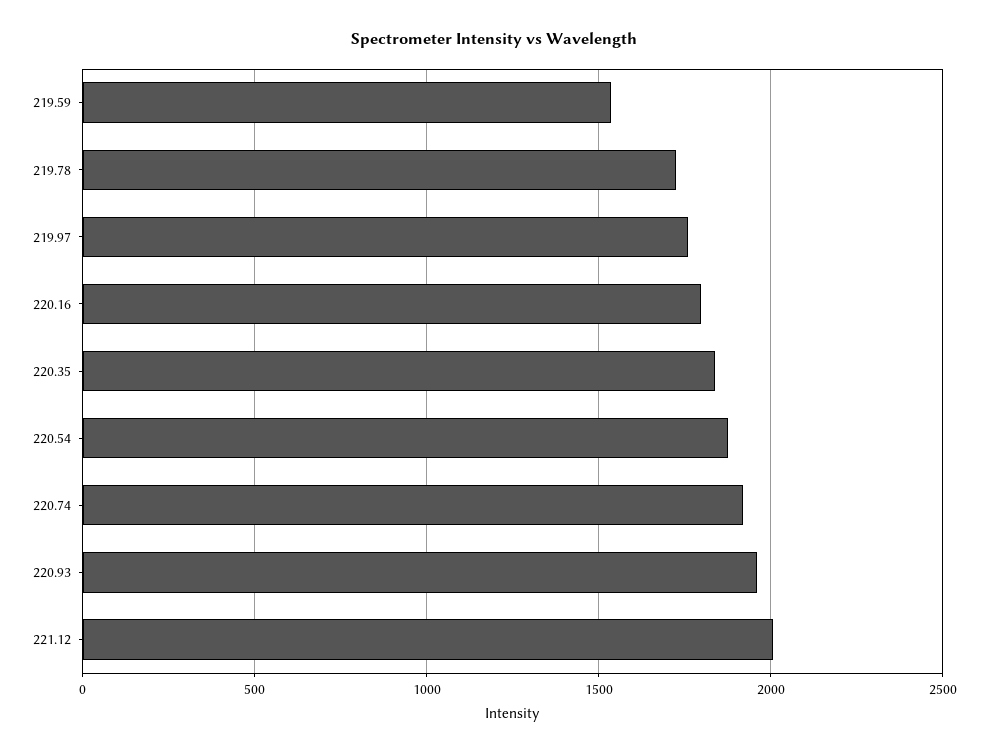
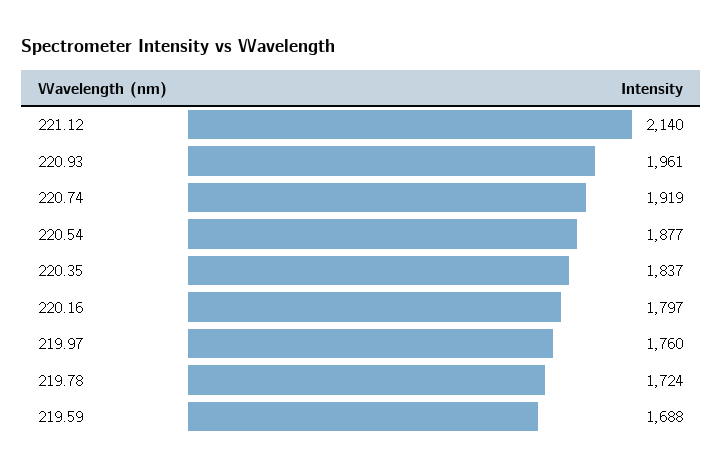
  {
-   "219.59": 1550,
+   "219.59": 1688,
    "219.78": 1724,
    "219.97": 1760,
    "220.16": 1797,
    "220.35": 1837,
    "220.54": 1877,
    "220.74": 1919,
    "220.93": 1961,
-   "221.12": 2000
+   "221.12": 2140
  }

